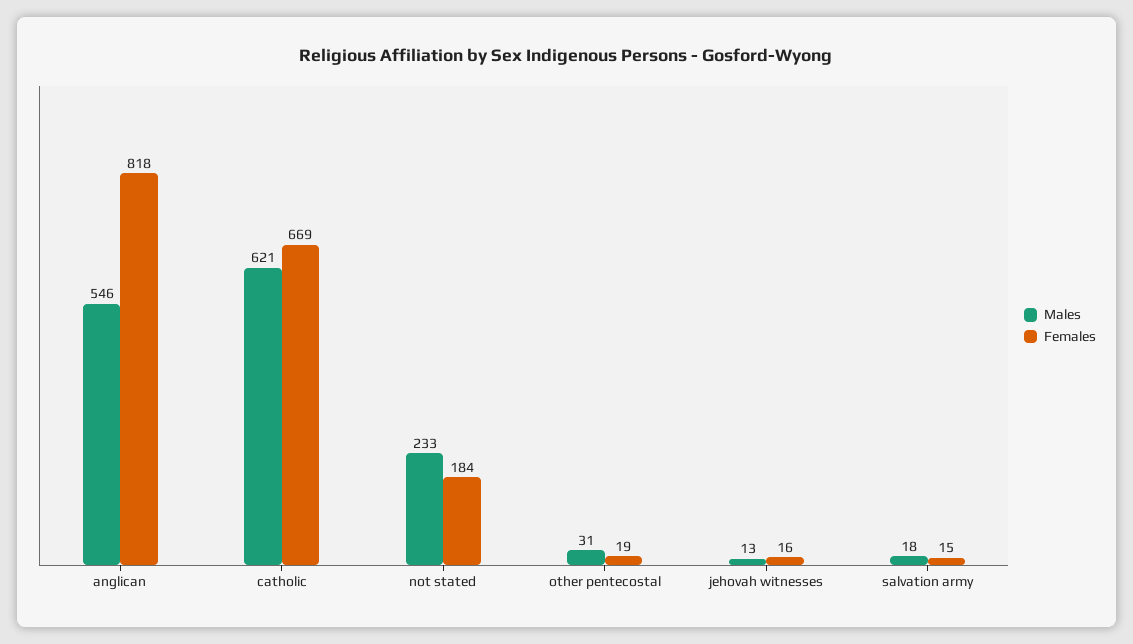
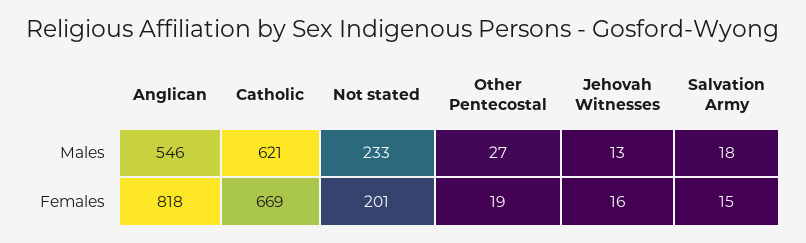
  {
    "Males": {
      "anglican": 546,
      "catholic": 621,
      "not stated": 233,
-     "other pentecostal": 31,
+     "other pentecostal": 27,
      "jehovah witnesses": 13,
      "salvation army": 18
    },
    "Females": {
      "anglican": 818,
      "catholic": 669,
-     "not stated": 184,
+     "not stated": 201,
      "other pentecostal": 19,
      "jehovah witnesses": 16,
      "salvation army": 15
    }
  }

